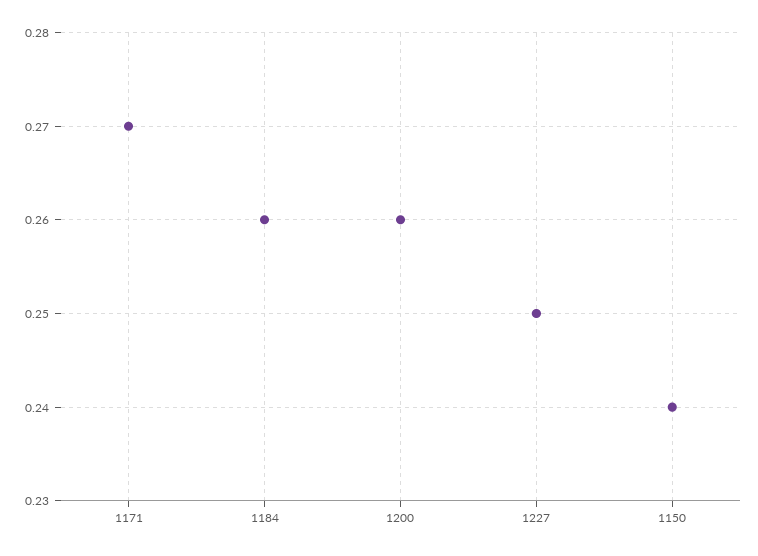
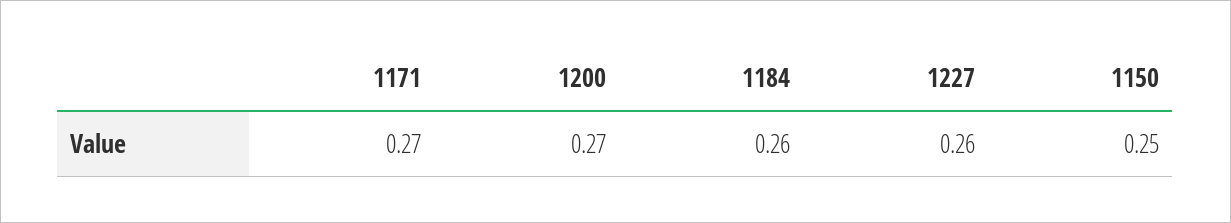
  {
    "1171": 0.27,
    "1184": 0.26,
-   "1200": 0.26,
+   "1200": 0.27,
-   "1227": 0.25,
+   "1227": 0.26,
-   "1150": 0.24
+   "1150": 0.25
  }

